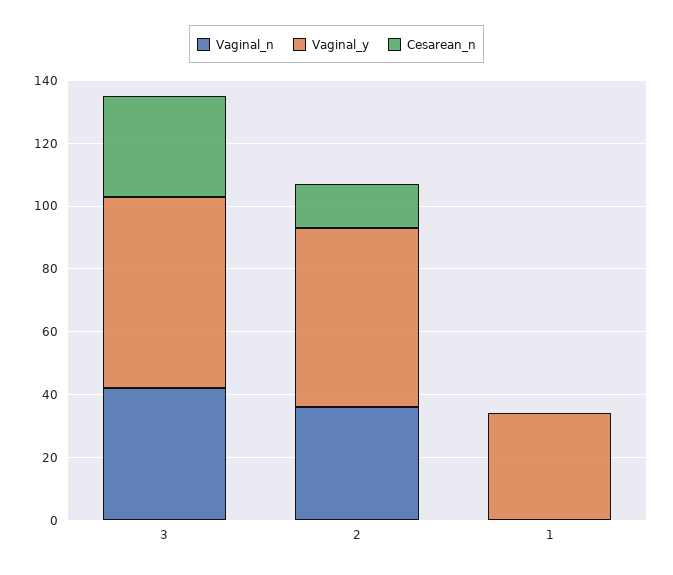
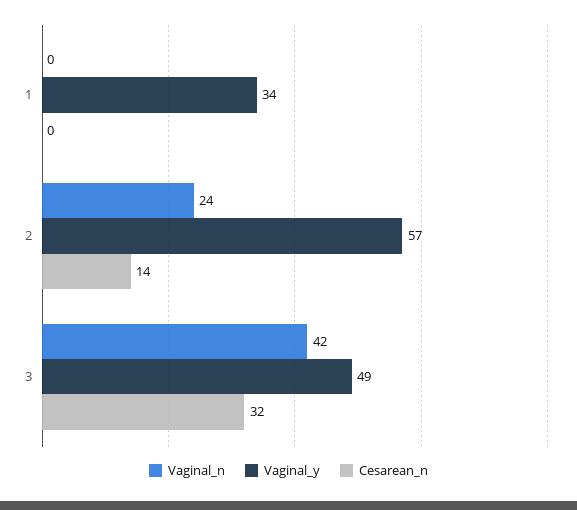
  {
    "Vaginal_n": {
      "3": 42,
-     "2": 35,
+     "2": 24,
      "1": 0
    },
    "Vaginal_y": {
-     "3": 60,
+     "3": 49,
      "2": 57,
      "1": 34
    },
    "Cesarean_n": {
      "3": 32,
      "2": 14,
      "1": 0
    }
  }

